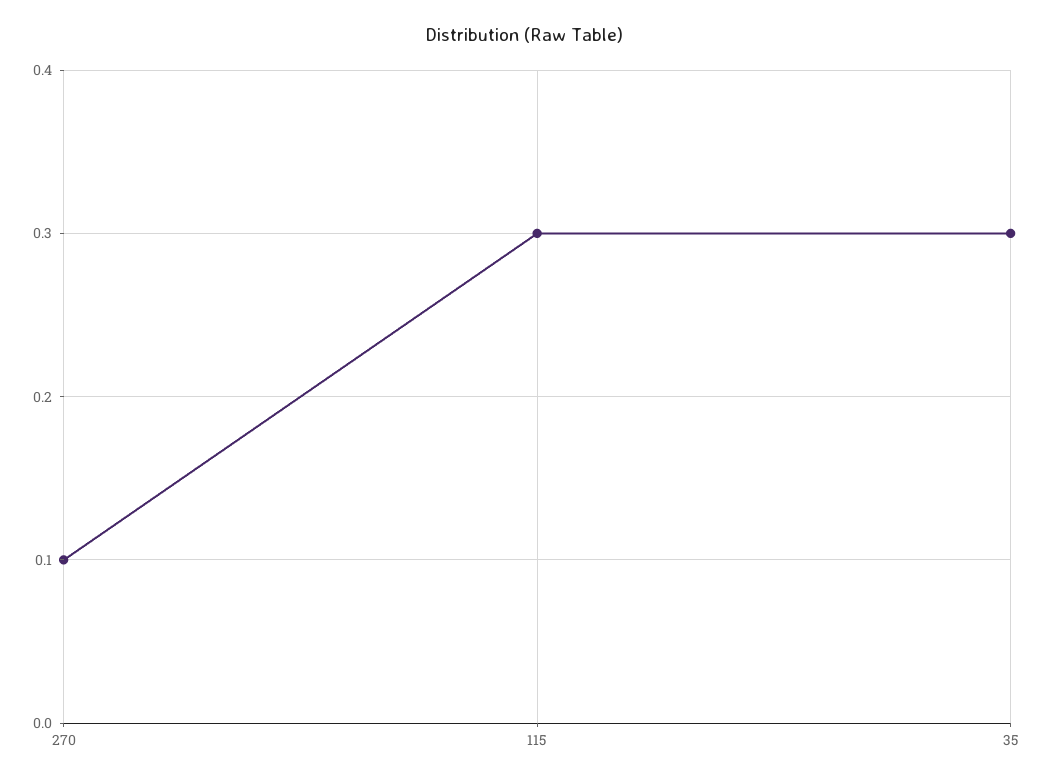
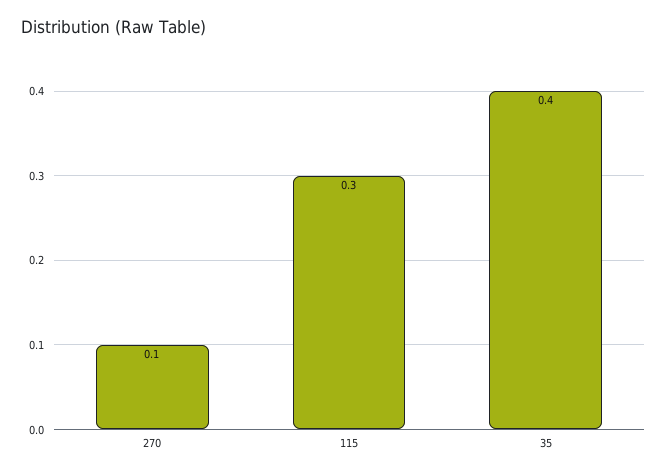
  {
    "270": 0.1,
    "115": 0.3,
-   "35": 0.3
+   "35": 0.4
  }

